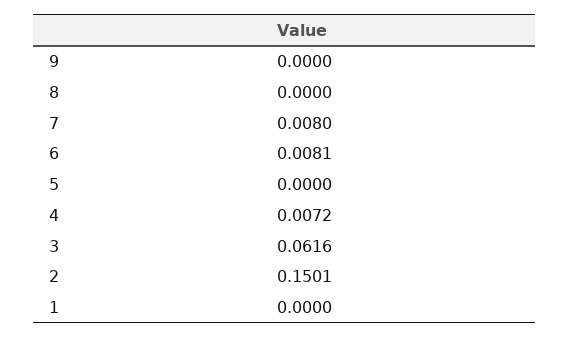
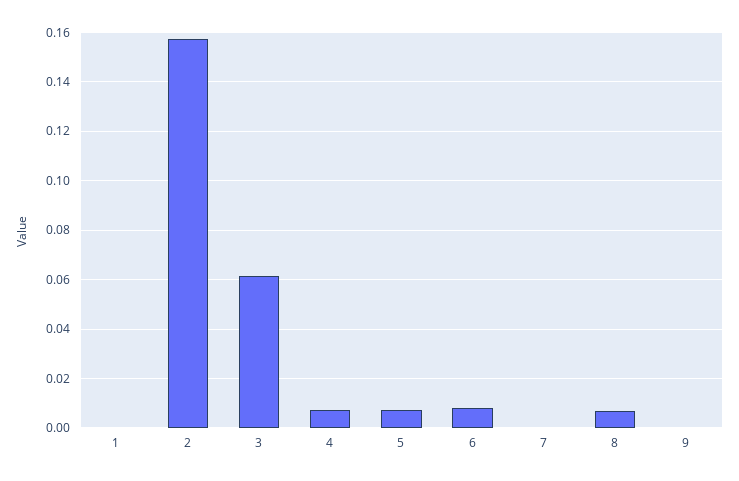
  {
    "9": 0,
-   "8": 0,
+   "8": 0.0075,
-   "7": 0.008,
+   "7": 0,
    "6": 0.0081,
-   "5": 0,
+   "5": 0.0075,
    "4": 0.0072,
    "3": 0.0616,
-   "2": 0.1501,
+   "2": 0.1575,
    "1": 0
  }

